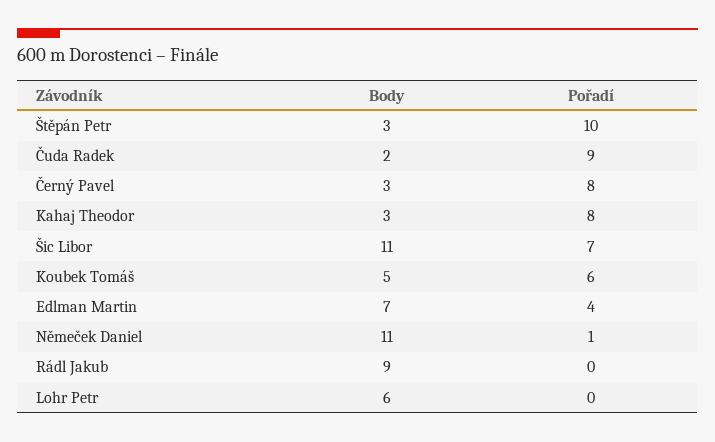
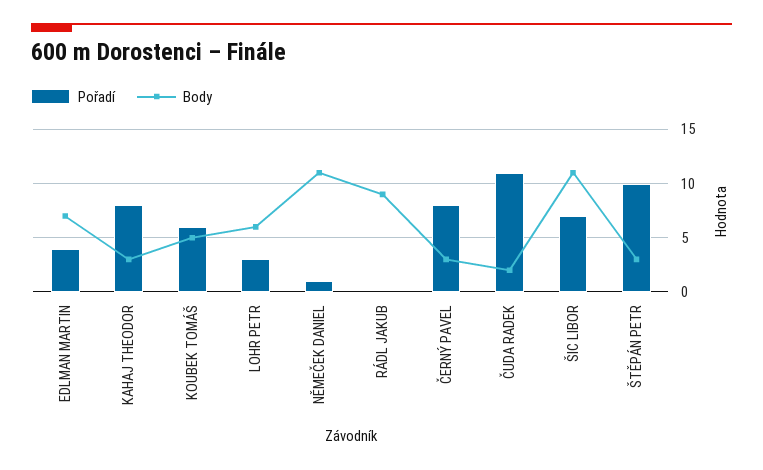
  {
    "Body": {
      "Štěpán Petr": 3,
      "Čuda Radek": 2,
      "Černý Pavel": 3,
      "Kahaj Theodor": 3,
      "Šic Libor": 11,
      "Koubek Tomáš": 5,
      "Edlman Martin": 7,
      "Němeček Daniel": 11,
      "Rádl Jakub": 9,
      "Lohr Petr": 6
    },
    "Pořadí": {
      "Štěpán Petr": 10,
-     "Čuda Radek": 9,
+     "Čuda Radek": 11,
      "Černý Pavel": 8,
      "Kahaj Theodor": 8,
      "Šic Libor": 7,
      "Koubek Tomáš": 6,
      "Edlman Martin": 4,
      "Němeček Daniel": 1,
      "Rádl Jakub": 0,
-     "Lohr Petr": 0
+     "Lohr Petr": 3
    }
  }

